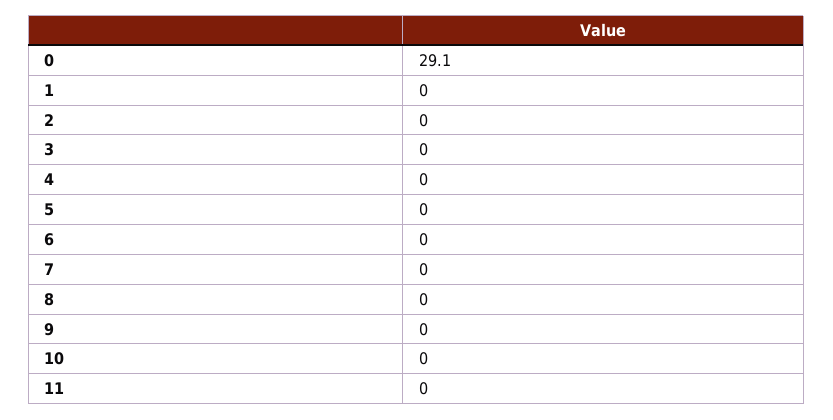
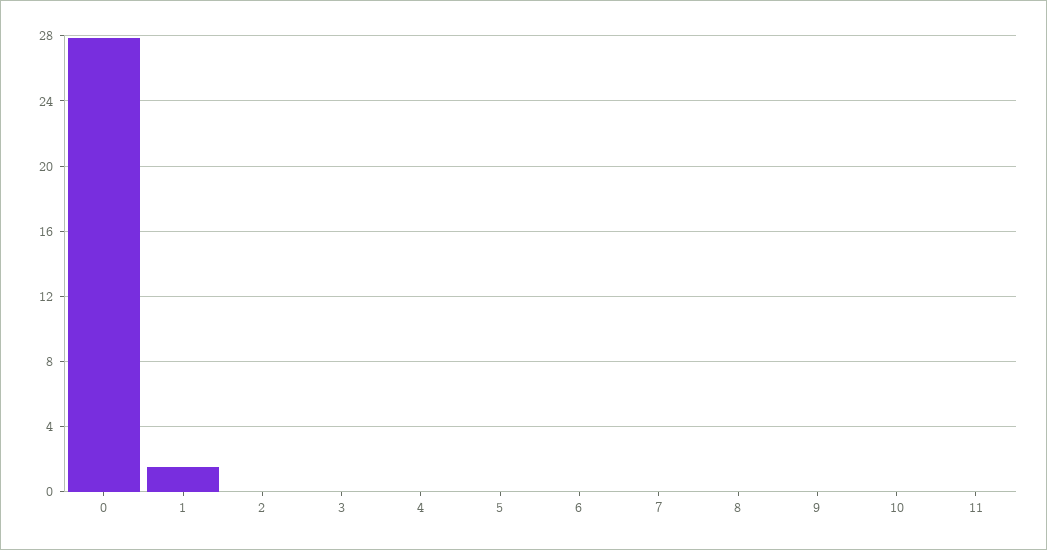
  {
-   "0": 29.1,
+   "0": 28,
-   "1": 0,
+   "1": 1.5,
    "2": 0,
    "3": 0,
    "4": 0,
    "5": 0,
    "6": 0,
    "7": 0,
    "8": 0,
    "9": 0,
    "10": 0,
    "11": 0
  }

